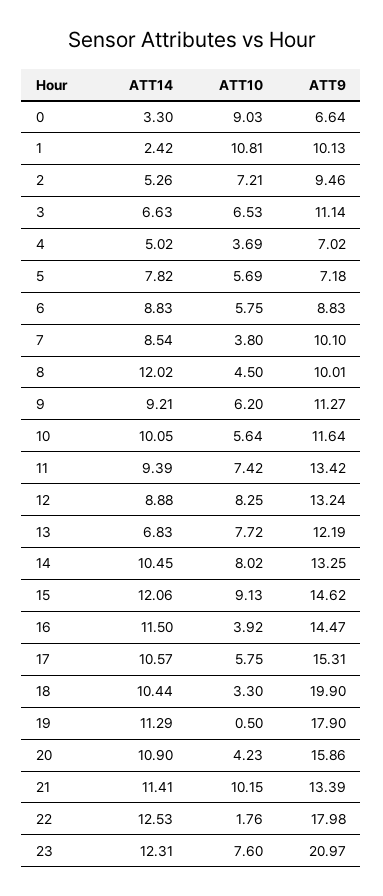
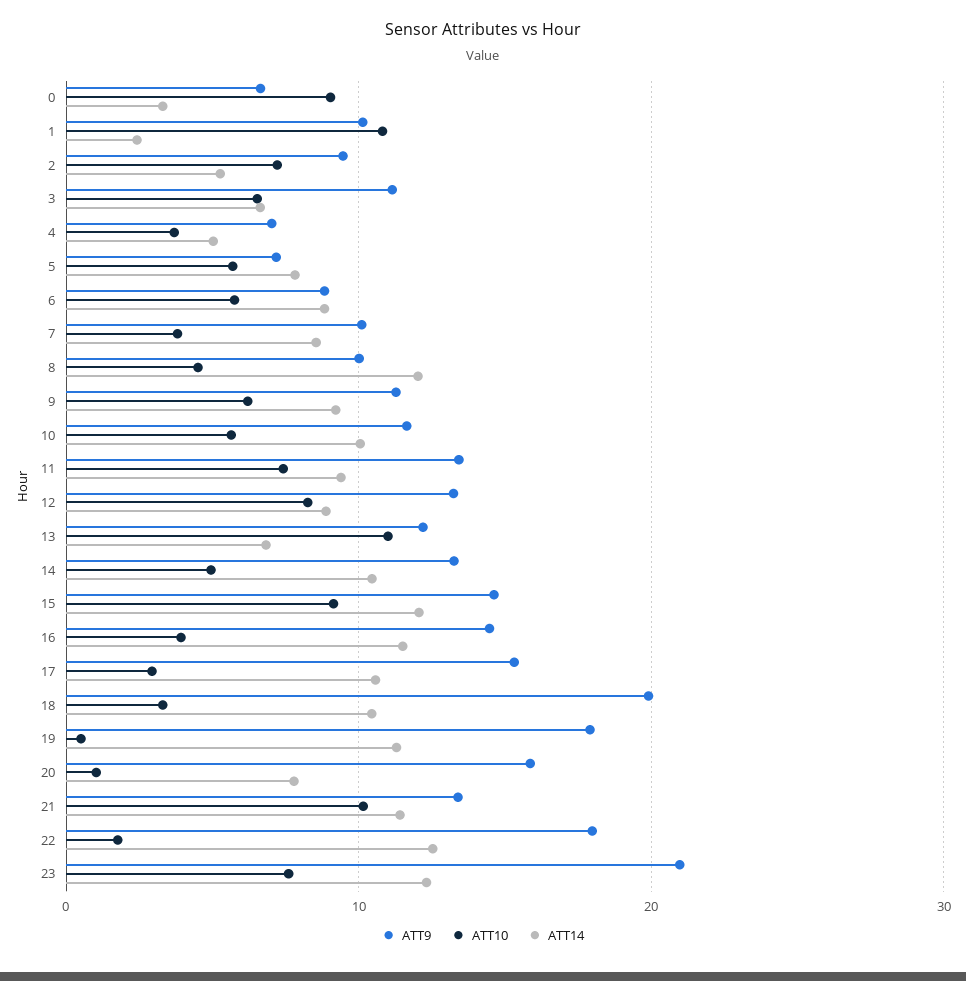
  {
    "ATT14": {
      "0": 3.3,
      "1": 2.42,
      "2": 5.26,
      "3": 6.63,
      "4": 5.02,
      "5": 7.82,
      "6": 8.83,
      "7": 8.54,
      "8": 12.02,
      "9": 9.21,
      "10": 10.05,
      "11": 9.39,
      "12": 8.88,
      "13": 6.83,
      "14": 10.45,
      "15": 12.06,
      "16": 11.5,
      "17": 10.57,
      "18": 10.44,
      "19": 11.29,
-     "20": 10.9,
+     "20": 8,
      "21": 11.41,
      "22": 12.53,
      "23": 12.31
    },
    "ATT10": {
      "0": 9.03,
      "1": 10.81,
      "2": 7.21,
      "3": 6.53,
      "4": 3.69,
      "5": 5.69,
      "6": 5.75,
      "7": 3.8,
      "8": 4.5,
      "9": 6.2,
      "10": 5.64,
      "11": 7.42,
      "12": 8.25,
-     "13": 7.72,
+     "13": 11,
-     "14": 8.02,
+     "14": 5,
      "15": 9.13,
      "16": 3.92,
-     "17": 5.75,
+     "17": 3,
      "18": 3.3,
      "19": 0.5,
-     "20": 4.23,
+     "20": 1,
      "21": 10.15,
      "22": 1.76,
      "23": 7.6
    },
    "ATT9": {
      "0": 6.64,
      "1": 10.13,
      "2": 9.46,
      "3": 11.14,
      "4": 7.02,
      "5": 7.18,
      "6": 8.83,
      "7": 10.1,
      "8": 10.01,
      "9": 11.27,
      "10": 11.64,
      "11": 13.42,
      "12": 13.24,
      "13": 12.19,
      "14": 13.25,
      "15": 14.62,
      "16": 14.47,
      "17": 15.31,
      "18": 19.9,
      "19": 17.9,
      "20": 15.86,
      "21": 13.39,
      "22": 17.98,
      "23": 20.97
    }
  }

